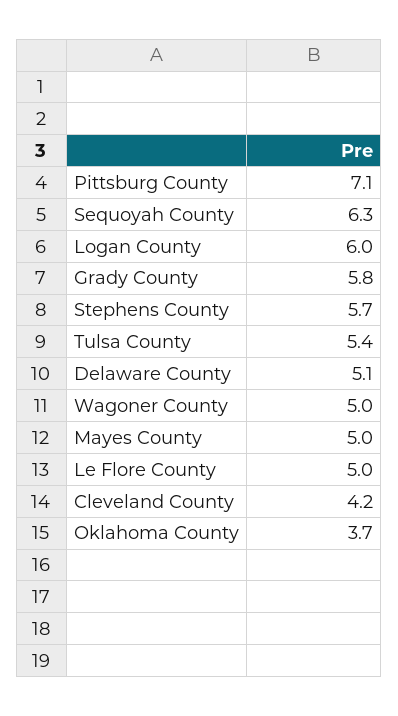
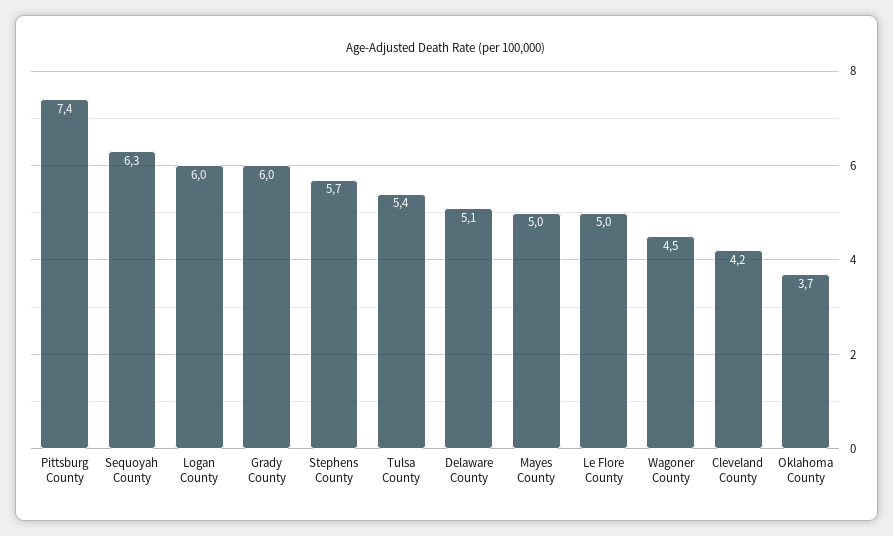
  {
-   "Pittsburg County": 7.1,
+   "Pittsburg County": 7.4,
    "Sequoyah County": 6.3,
    "Logan County": 6,
-   "Grady County": 5.8,
+   "Grady County": 6,
    "Stephens County": 5.7,
    "Tulsa County": 5.4,
    "Delaware County": 5.1,
-   "Wagoner County": 5,
+   "Wagoner County": 4.5,
    "Mayes County": 5,
    "Le Flore County": 5,
    "Cleveland County": 4.2,
    "Oklahoma County": 3.7
  }

